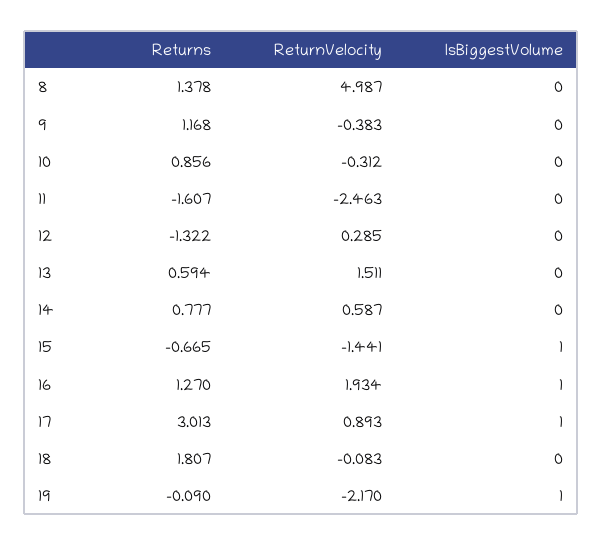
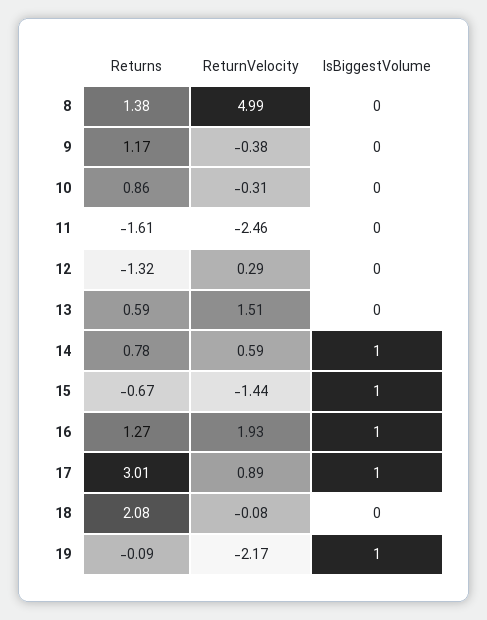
  {
    "Returns": {
      "8": 1.378,
      "9": 1.168,
      "10": 0.856,
      "11": -1.607,
      "12": -1.322,
      "13": 0.594,
      "14": 0.777,
      "15": -0.665,
      "16": 1.27,
      "17": 3.013,
-     "18": 1.807,
+     "18": 2.08,
      "19": -0.09
    },
    "ReturnVelocity": {
      "8": 4.987,
      "9": -0.383,
      "10": -0.312,
      "11": -2.463,
      "12": 0.285,
      "13": 1.511,
      "14": 0.587,
      "15": -1.441,
      "16": 1.934,
      "17": 0.893,
      "18": -0.083,
      "19": -2.17
    },
    "IsBiggestVolume": {
      "8": 0,
      "9": 0,
      "10": 0,
      "11": 0,
      "12": 0,
      "13": 0,
-     "14": 0,
+     "14": 1,
      "15": 1,
      "16": 1,
      "17": 1,
      "18": 0,
      "19": 1
    }
  }

